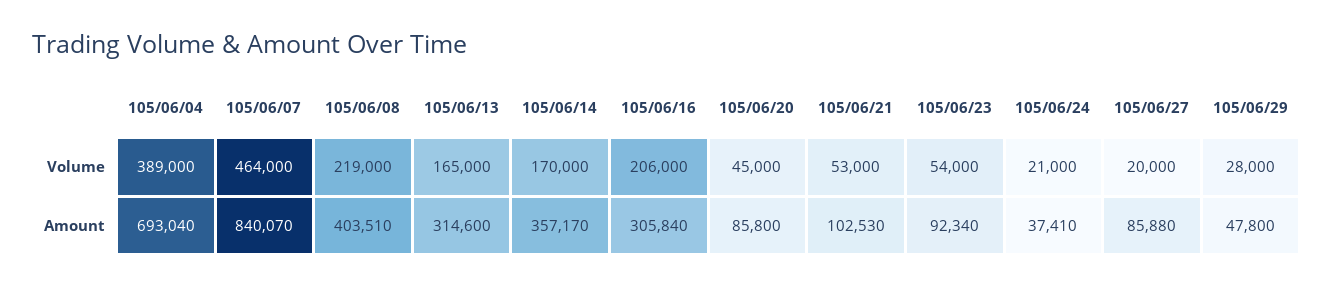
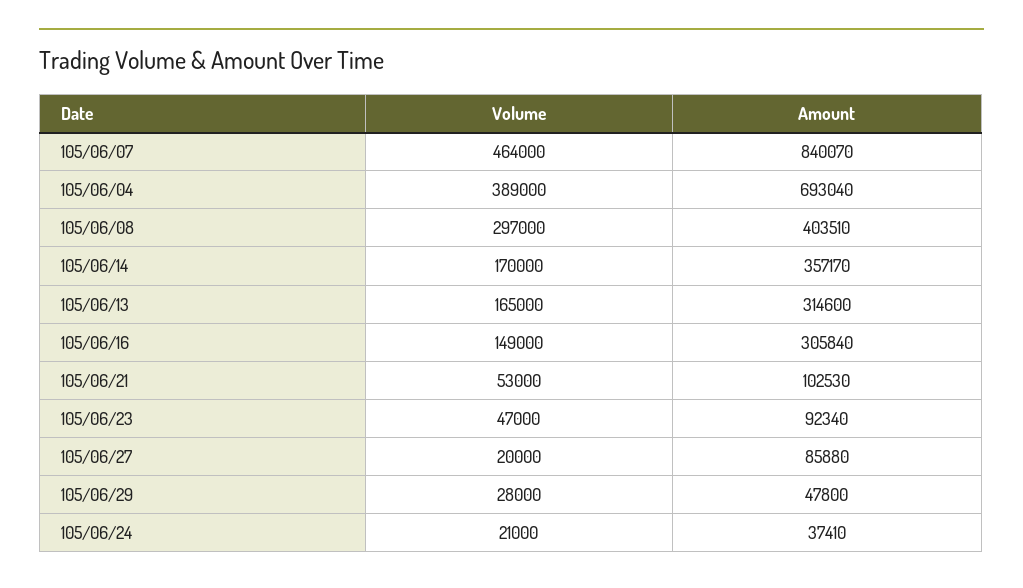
  {
    "105/06/04": {
      "Volume": 389000,
      "Amount": 693040
    },
    "105/06/07": {
      "Volume": 464000,
      "Amount": 840070
    },
    "105/06/08": {
-     "Volume": 219000,
+     "Volume": 297000,
      "Amount": 403510
    },
    "105/06/13": {
      "Volume": 165000,
      "Amount": 314600
    },
    "105/06/14": {
      "Volume": 170000,
      "Amount": 357170
    },
    "105/06/16": {
-     "Volume": 206000,
+     "Volume": 149000,
      "Amount": 305840
    },
-   "105/06/20": {
-     "Volume": 45000,
-     "Amount": 85800
-   },
    "105/06/21": {
      "Volume": 53000,
      "Amount": 102530
    },
    "105/06/23": {
-     "Volume": 54000,
+     "Volume": 47000,
      "Amount": 92340
    },
    "105/06/24": {
      "Volume": 21000,
      "Amount": 37410
    },
    "105/06/27": {
      "Volume": 20000,
      "Amount": 85880
    },
    "105/06/29": {
      "Volume": 28000,
      "Amount": 47800
    }
  }

